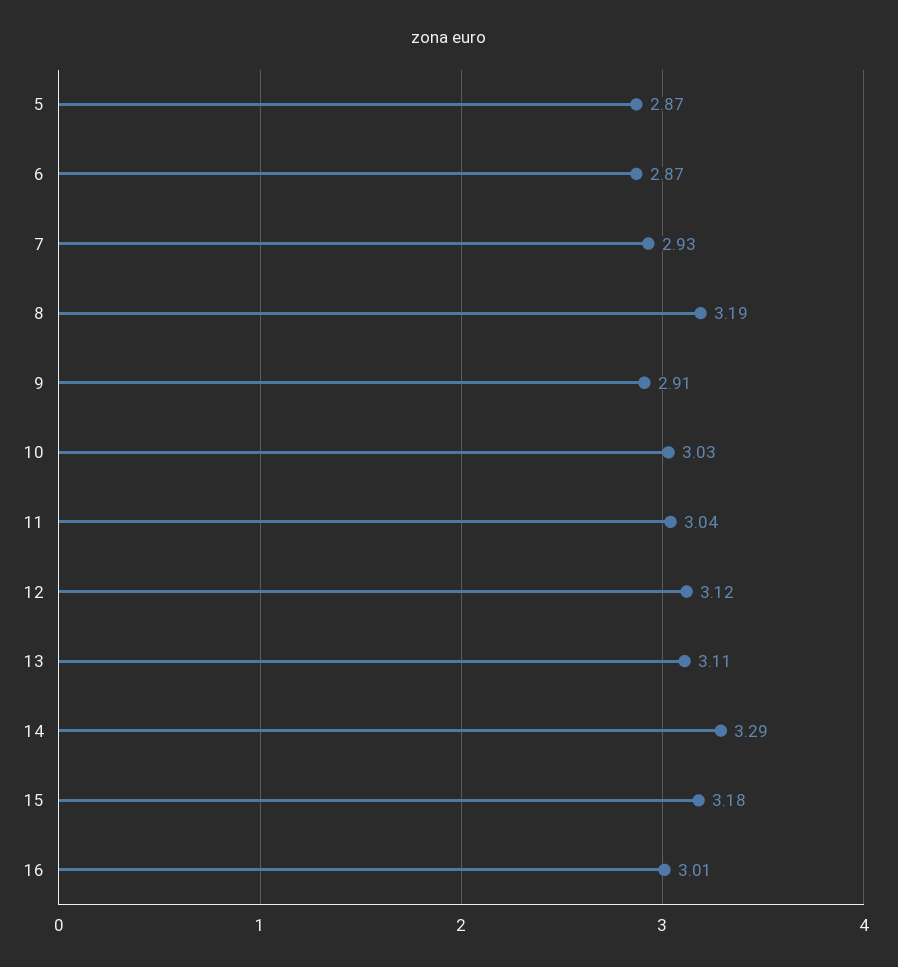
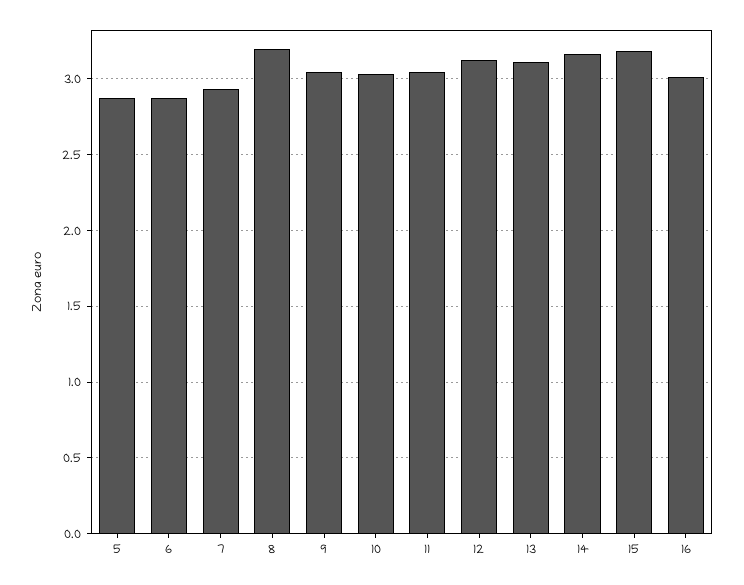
  {
    "5": 2.87,
    "6": 2.87,
    "7": 2.93,
    "8": 3.19,
-   "9": 2.91,
+   "9": 3.05,
    "10": 3.03,
    "11": 3.04,
    "12": 3.12,
    "13": 3.11,
-   "14": 3.29,
+   "14": 3.15,
    "15": 3.18,
    "16": 3.01
  }

